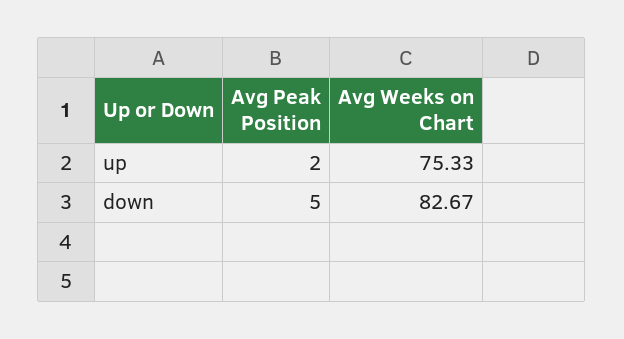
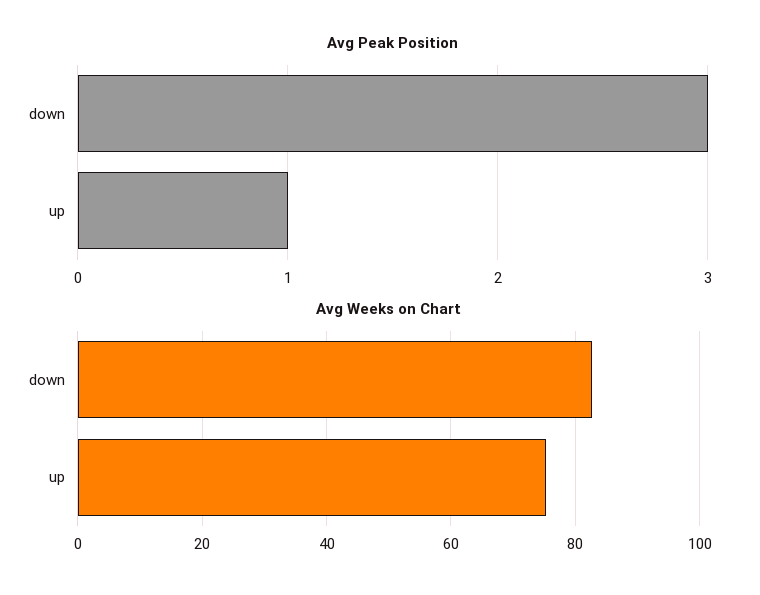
  {
    "Avg Peak Position": {
-     "up": 2,
+     "up": 1,
-     "down": 5
+     "down": 3
    },
    "Avg Weeks on Chart": {
      "up": 75.33,
      "down": 82.67
    }
  }

